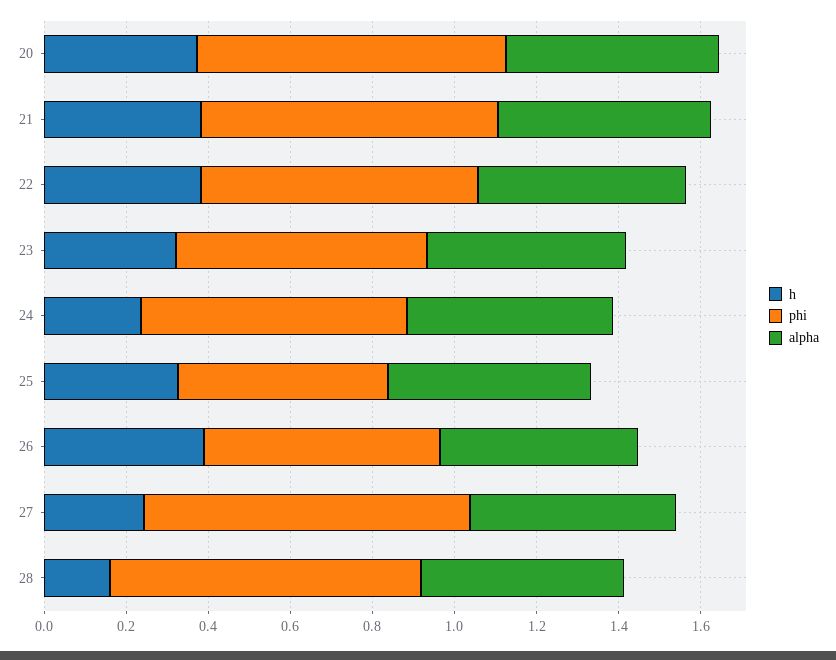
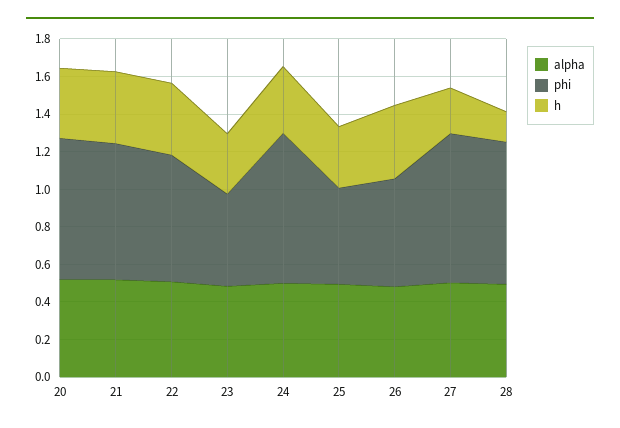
  {
    "h": {
      "20": 0.35,
      "21": 0.4,
      "22": 0.4,
      "23": 0.3,
-     "24": 0.25,
+     "24": 0.35,
      "25": 0.35,
      "26": 0.4,
      "27": 0.25,
      "28": 0.15
    },
    "phi": {
      "20": 0.75,
      "21": 0.7,
      "22": 0.7,
-     "23": 0.6,
+     "23": 0.5,
-     "24": 0.65,
+     "24": 0.8,
      "25": 0.5,
      "26": 0.6,
      "27": 0.8,
      "28": 0.75
    },
    "alpha": {
      "20": 0.5,
      "21": 0.5,
      "22": 0.5,
      "23": 0.5,
      "24": 0.5,
      "25": 0.5,
      "26": 0.5,
      "27": 0.5,
      "28": 0.5
    }
  }

